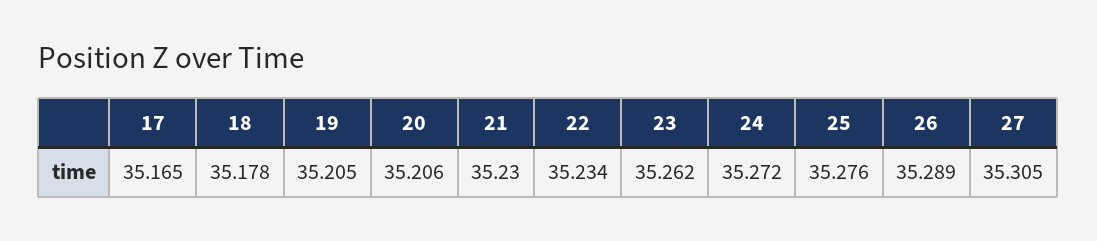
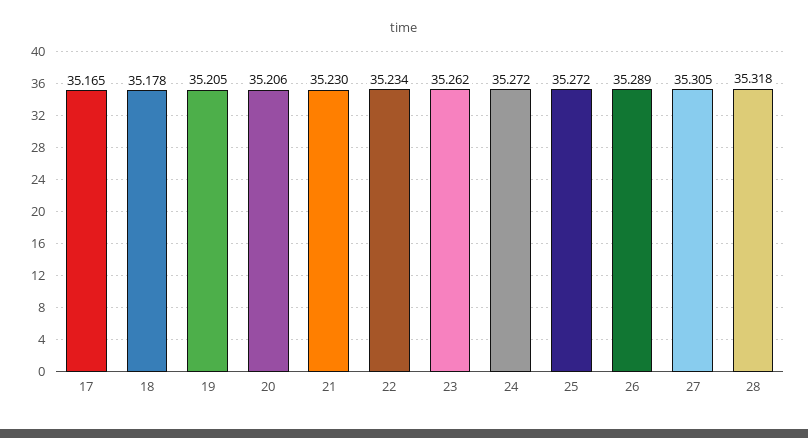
  {
    "17": 35.165,
    "18": 35.178,
    "19": 35.205,
    "20": 35.206,
    "21": 35.23,
    "22": 35.234,
    "23": 35.262,
    "24": 35.272,
-   "25": 35.276,
+   "25": 35.272,
    "26": 35.289,
-   "27": 35.305
+   "27": 35.305,
+   "28": 35.318
  }

